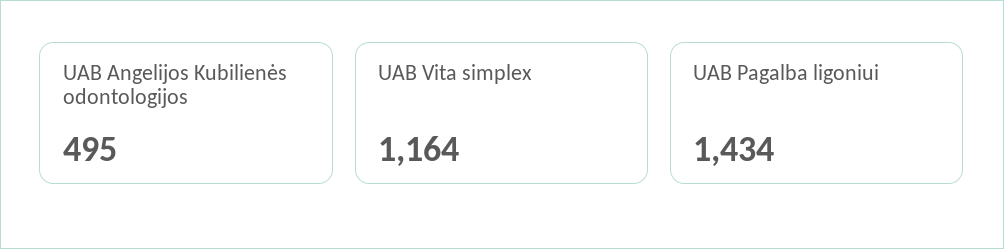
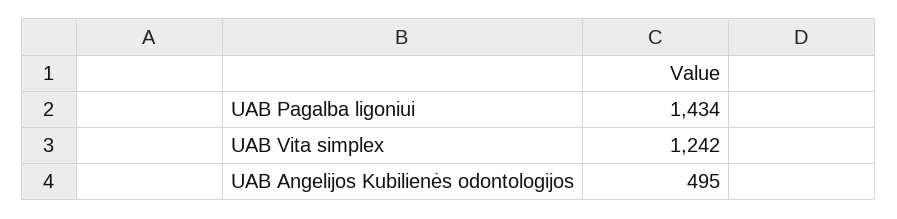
  {
    "UAB Angelijos Kubilienės odontologijos": 495,
-   "UAB Vita simplex": 1164,
+   "UAB Vita simplex": 1242,
    "UAB Pagalba ligoniui": 1434
  }

